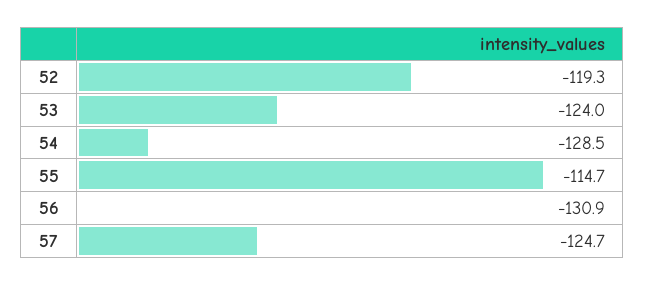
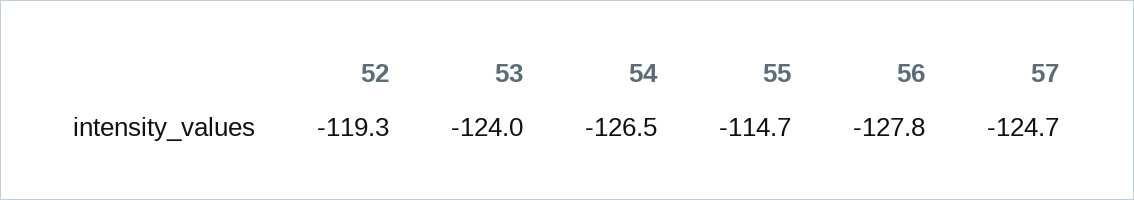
  {
    "52": -119.3,
    "53": -124,
-   "54": -128.5,
+   "54": -126.5,
    "55": -114.7,
-   "56": -130.9,
+   "56": -127.8,
    "57": -124.7
  }

